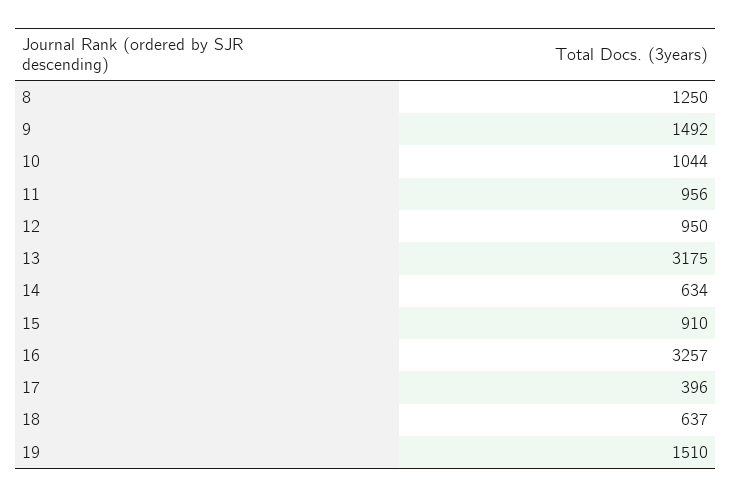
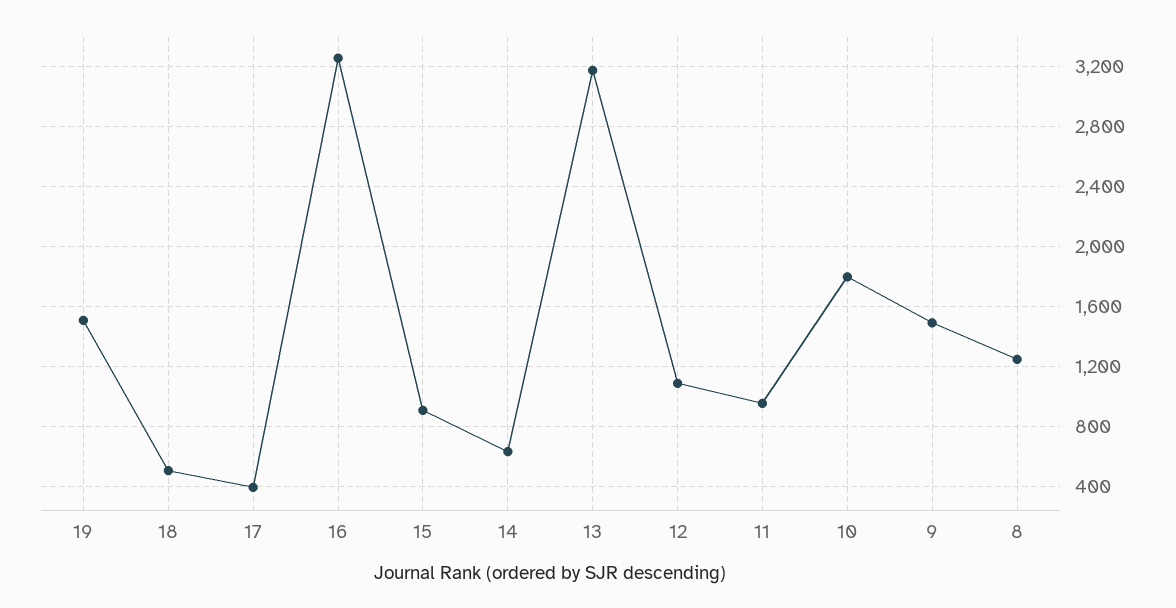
  {
    "8": 1250,
    "9": 1492,
-   "10": 1044,
+   "10": 1800,
    "11": 956,
-   "12": 950,
+   "12": 1100,
    "13": 3175,
    "14": 634,
    "15": 910,
    "16": 3257,
    "17": 396,
-   "18": 637,
+   "18": 500,
    "19": 1510
  }

